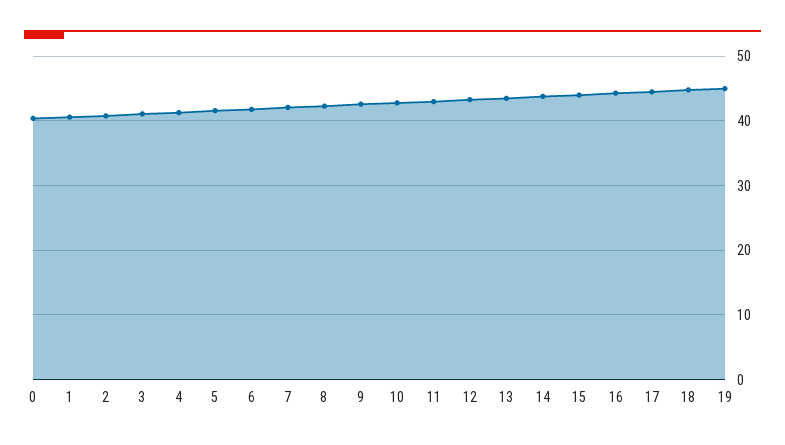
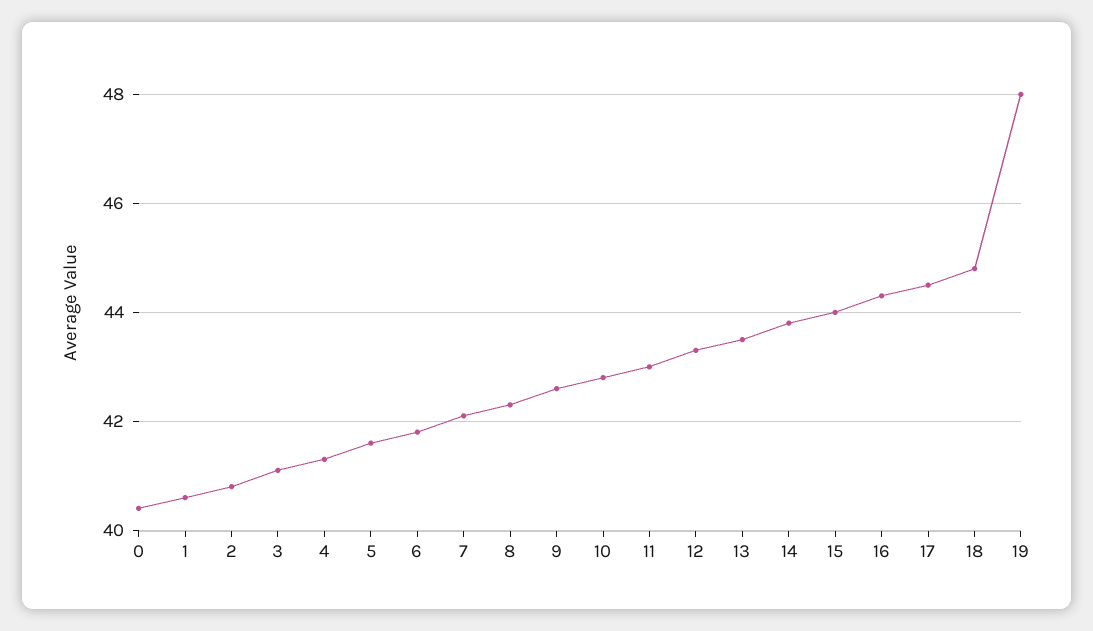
  {
    "0": 40.5,
    "1": 40.5,
    "2": 41,
    "3": 41,
    "4": 41.5,
    "5": 41.5,
    "6": 42,
    "7": 42,
    "8": 42.5,
    "9": 42.5,
    "10": 43,
    "11": 43,
    "12": 43.5,
    "13": 43.5,
    "14": 44,
    "15": 44,
    "16": 44.5,
    "17": 44.5,
    "18": 45,
-   "19": 45
+   "19": 48
  }

